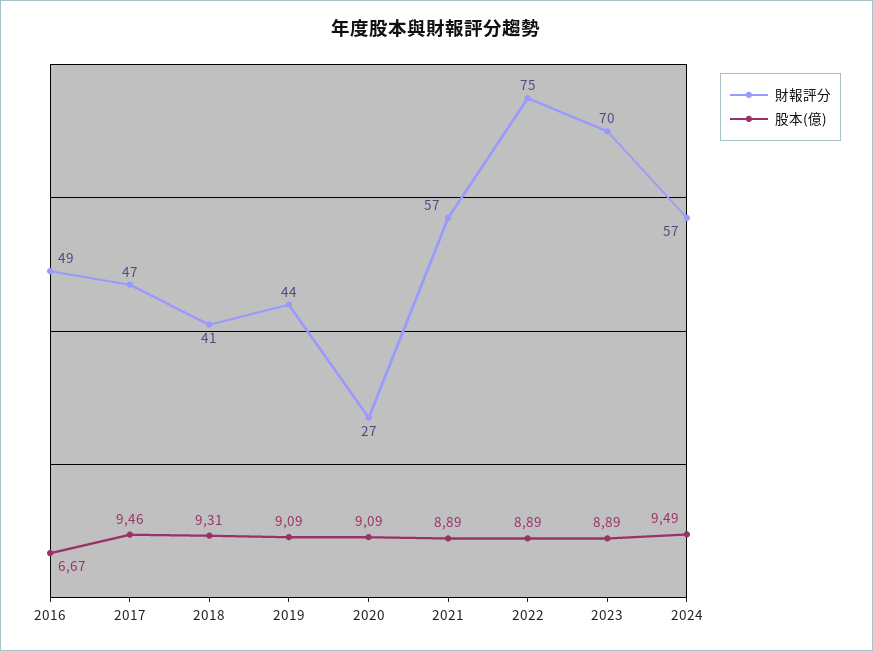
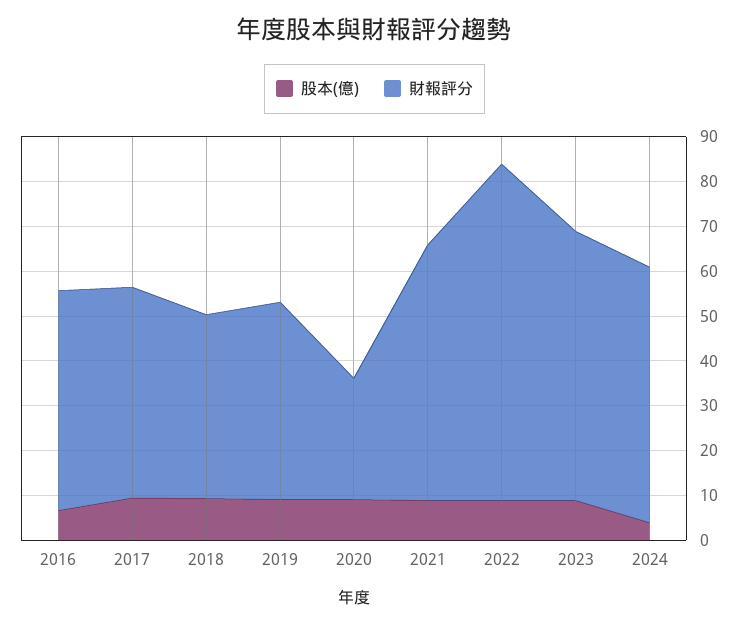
  {
    "財報評分": {
      "2016": 49,
      "2017": 47,
      "2018": 41,
      "2019": 44,
      "2020": 27,
      "2021": 57,
      "2022": 75,
-     "2023": 70,
+     "2023": 60,
      "2024": 57
    },
    "股本(億)": {
      "2016": 6.67,
      "2017": 9.46,
      "2018": 9.31,
      "2019": 9.09,
      "2020": 9.09,
      "2021": 8.89,
      "2022": 8.89,
      "2023": 8.89,
-     "2024": 9.49
+     "2024": 4
    }
  }

